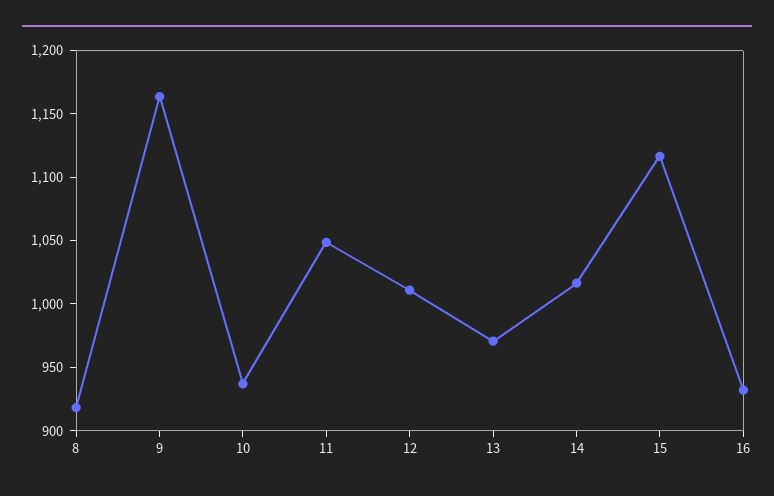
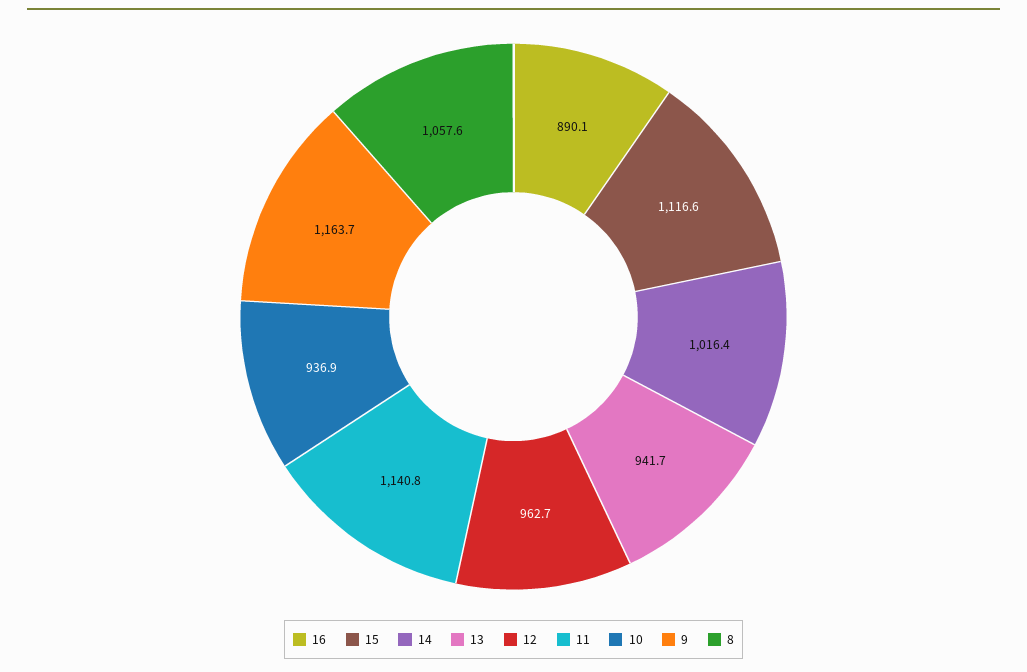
  {
-   "8": 920,
+   "8": 1057.6,
    "9": 1163.7,
    "10": 936.9,
-   "11": 1050,
+   "11": 1140.8,
-   "12": 1010,
+   "12": 962.7,
-   "13": 970,
+   "13": 941.7,
    "14": 1016.4,
    "15": 1116.6,
-   "16": 930
+   "16": 890.1
  }

